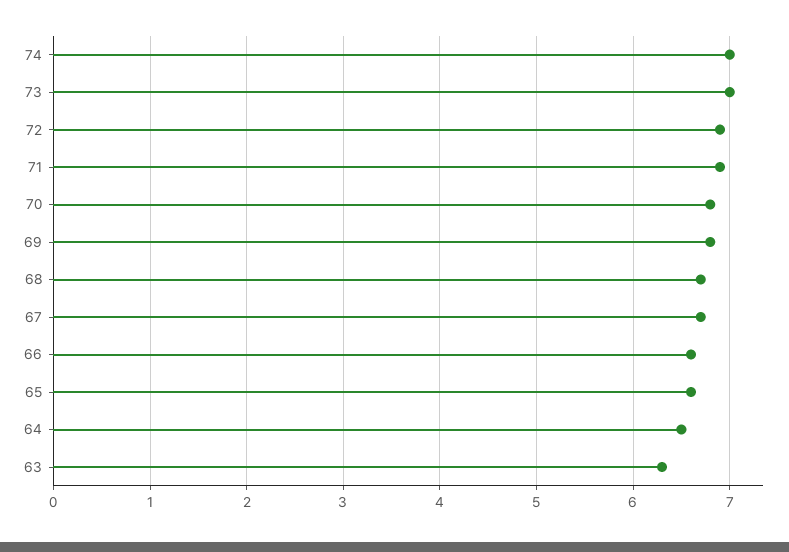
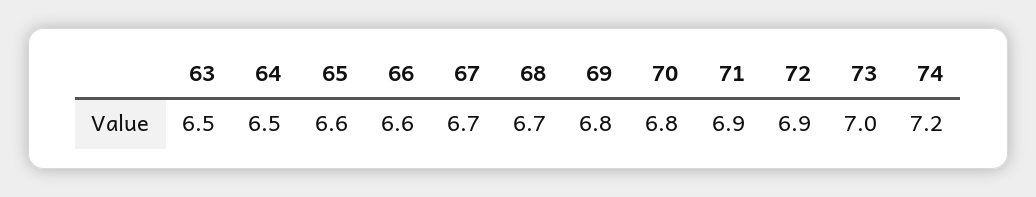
  {
-   "74": 7,
+   "74": 7.2,
    "73": 7,
    "72": 6.9,
    "71": 6.9,
    "70": 6.8,
    "69": 6.8,
    "68": 6.7,
    "67": 6.7,
    "66": 6.6,
    "65": 6.6,
    "64": 6.5,
-   "63": 6.3
+   "63": 6.5
  }

